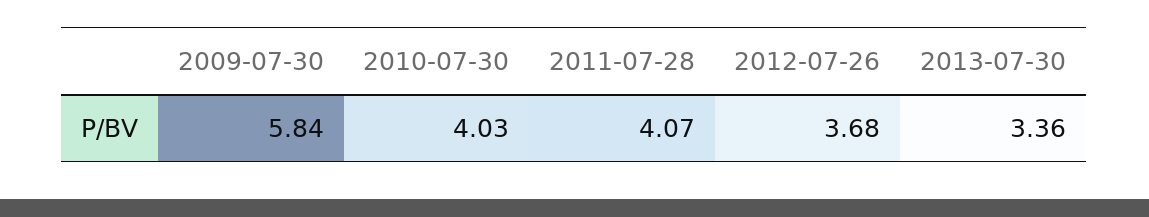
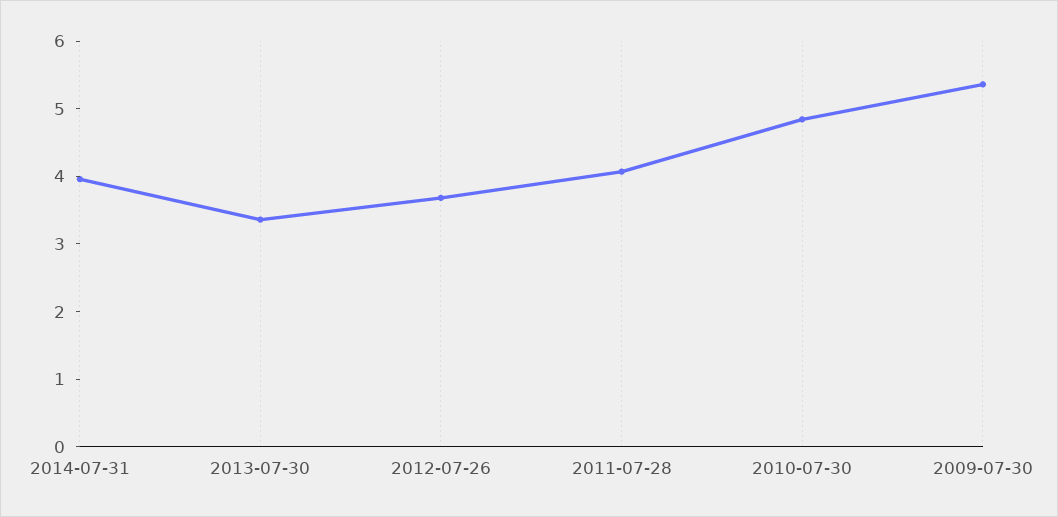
  {
-   "2009-07-30": 5.84,
+   "2009-07-30": 5.4,
-   "2010-07-30": 4.03,
+   "2010-07-30": 4.8,
    "2011-07-28": 4.07,
    "2012-07-26": 3.68,
-   "2013-07-30": 3.36
+   "2013-07-30": 3.36,
+   "2014-07-31": 4
  }

